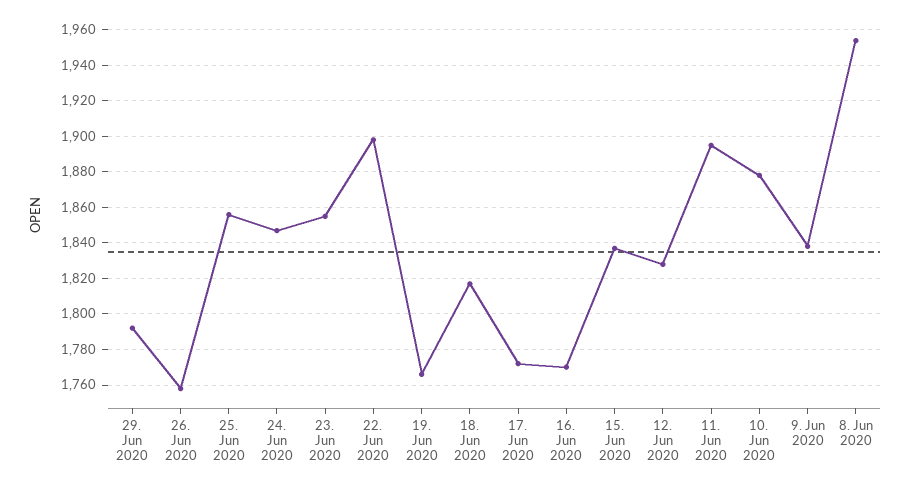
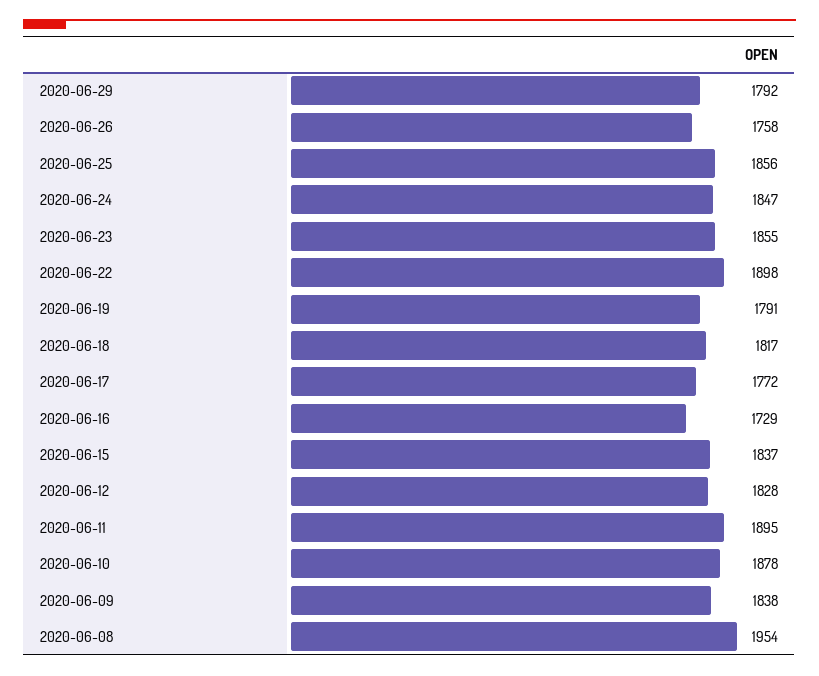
  {
    "29. Jun 2020": 1792,
    "26. Jun 2020": 1758,
    "25. Jun 2020": 1856,
    "24. Jun 2020": 1847,
    "23. Jun 2020": 1855,
    "22. Jun 2020": 1898,
-   "19. Jun 2020": 1765,
+   "19. Jun 2020": 1791,
    "18. Jun 2020": 1817,
    "17. Jun 2020": 1772,
-   "16. Jun 2020": 1770,
+   "16. Jun 2020": 1729,
    "15. Jun 2020": 1837,
    "12. Jun 2020": 1828,
    "11. Jun 2020": 1895,
    "10. Jun 2020": 1878,
    "9. Jun 2020": 1838,
    "8. Jun 2020": 1954
  }

